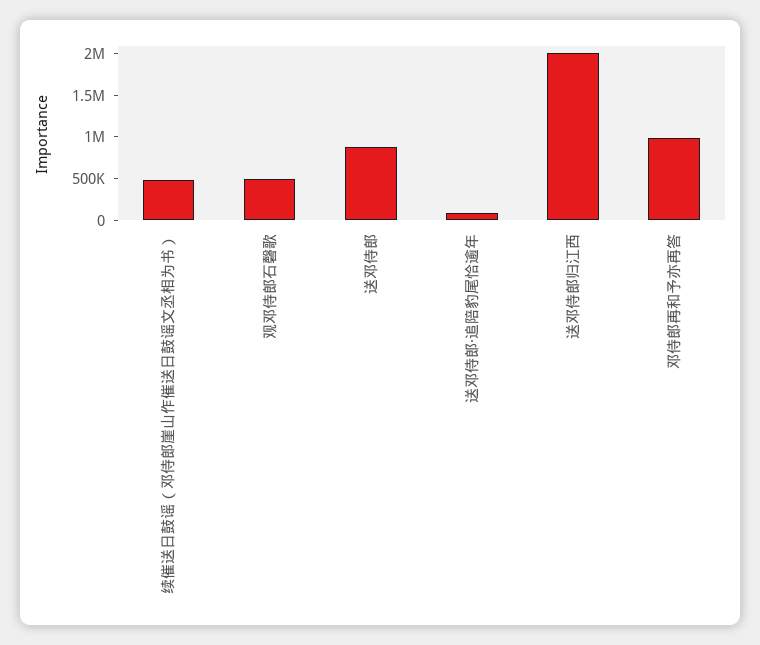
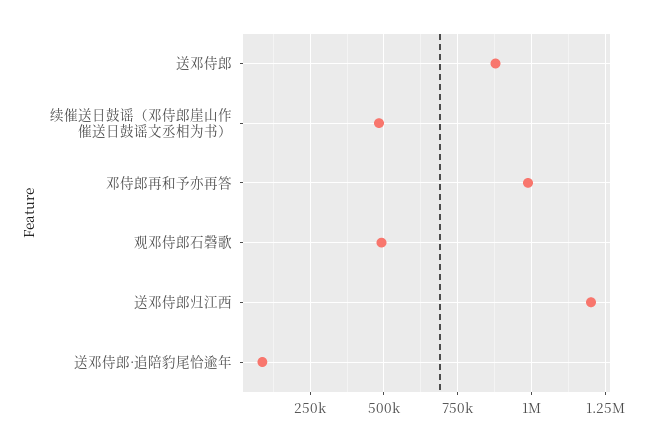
  {
    "续催送日鼓谣（邓侍郎崖山作催送日鼓谣文丞相为书）": 475000,
    "观邓侍郎石磬歌": 500000,
    "送邓侍郎": 875000,
    "送邓侍郎·追陪豹尾恰逾年": 100000,
-   "送邓侍郎归江西": 2000000,
+   "送邓侍郎归江西": 1200000,
    "邓侍郎再和予亦再答": 975000
  }

